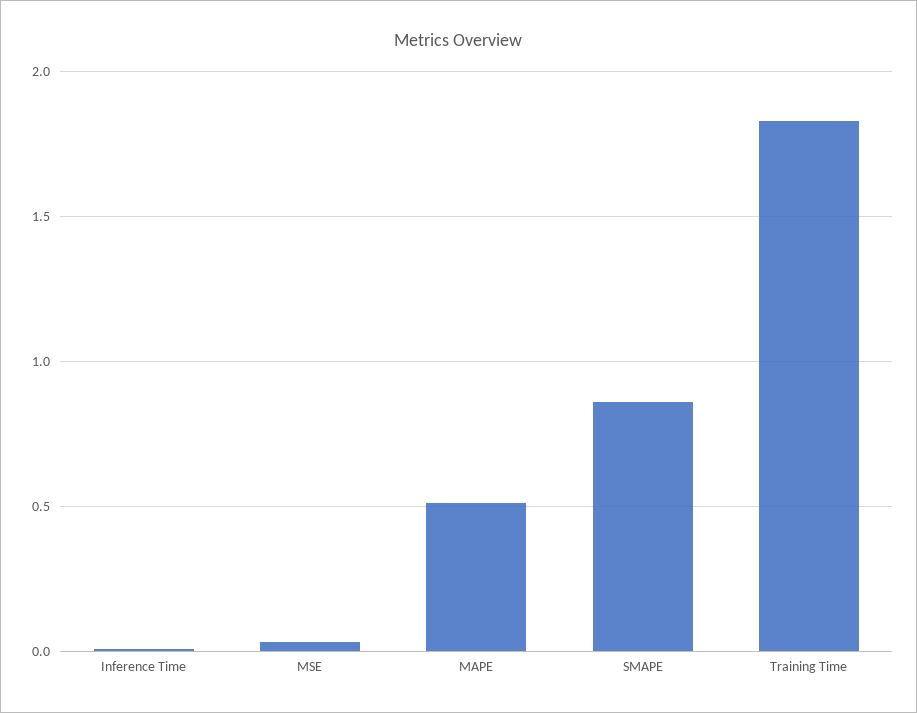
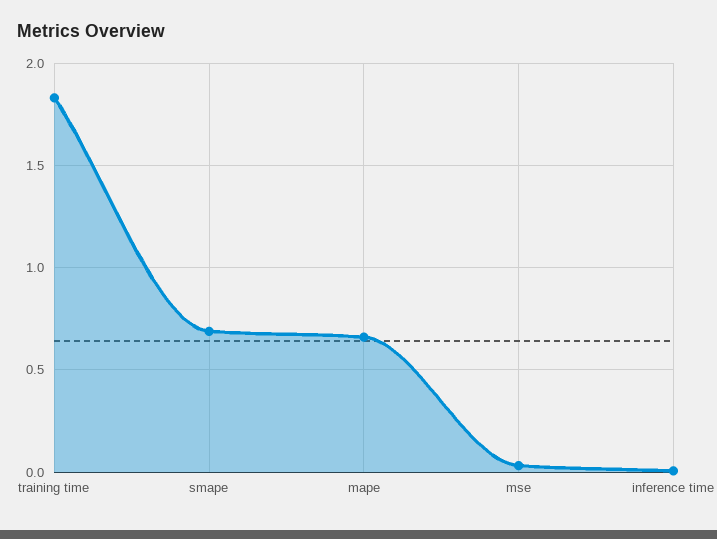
  {
    "Inference Time": 0,
    "MSE": 0.05,
-   "MAPE": 0.5,
+   "MAPE": 0.65,
-   "SMAPE": 0.85,
+   "SMAPE": 0.7,
    "Training Time": 1.85
  }

